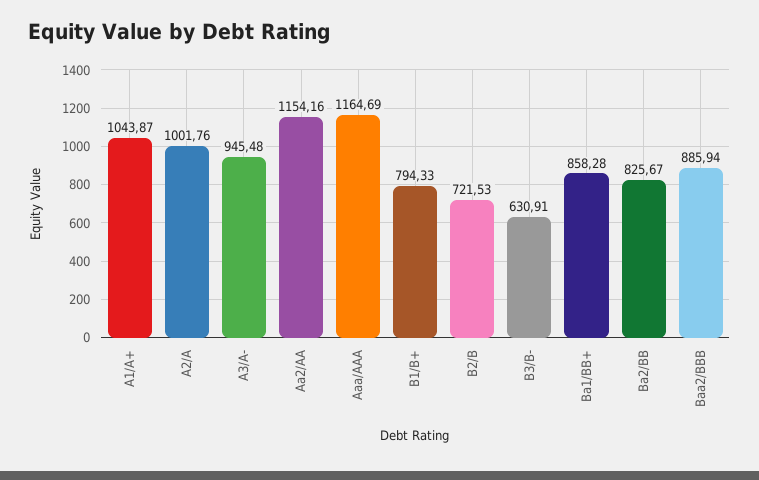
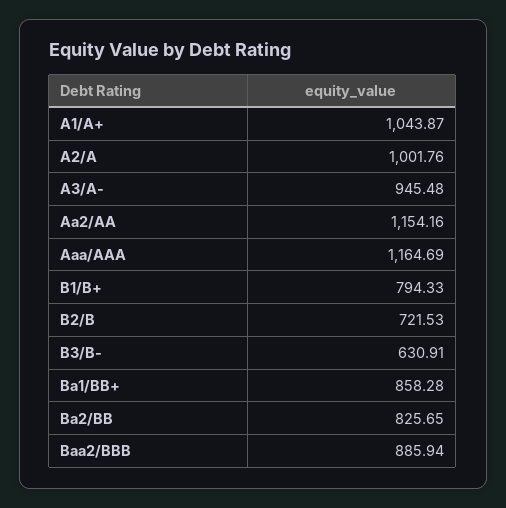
  {
    "A1/A+": 1043.87,
    "A2/A": 1001.76,
    "A3/A-": 945.48,
    "Aa2/AA": 1154.16,
    "Aaa/AAA": 1164.69,
    "B1/B+": 794.33,
    "B2/B": 721.53,
    "B3/B-": 630.91,
    "Ba1/BB+": 858.28,
-   "Ba2/BB": 825.67,
+   "Ba2/BB": 825.65,
    "Baa2/BBB": 885.94
  }

